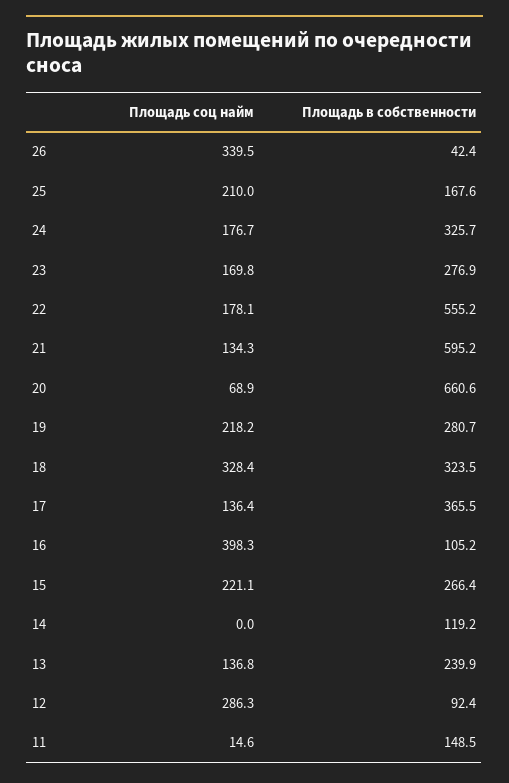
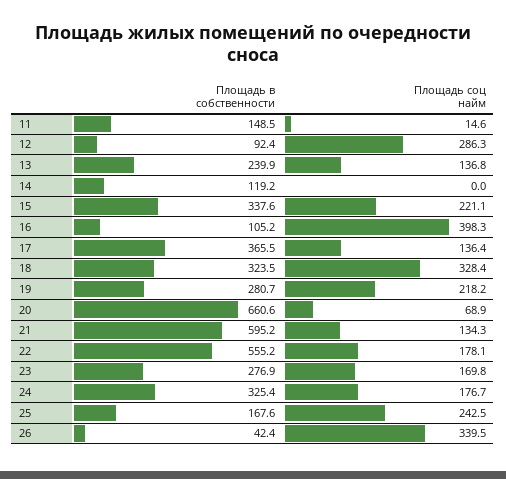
  {
    "Площадь соц найм": {
      "26": 339.5,
-     "25": 210,
+     "25": 242.5,
      "24": 176.7,
      "23": 169.8,
      "22": 178.1,
      "21": 134.3,
      "20": 68.9,
      "19": 218.2,
      "18": 328.4,
      "17": 136.4,
      "16": 398.3,
      "15": 221.1,
      "14": 0,
      "13": 136.8,
      "12": 286.3,
      "11": 14.6
    },
    "Площадь в собственности": {
      "26": 42.4,
      "25": 167.6,
-     "24": 325.7,
+     "24": 325.4,
      "23": 276.9,
      "22": 555.2,
      "21": 595.2,
      "20": 660.6,
      "19": 280.7,
      "18": 323.5,
      "17": 365.5,
      "16": 105.2,
-     "15": 266.4,
+     "15": 337.6,
      "14": 119.2,
      "13": 239.9,
      "12": 92.4,
      "11": 148.5
    }
  }

